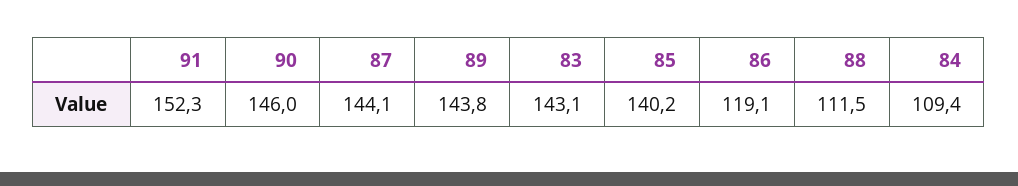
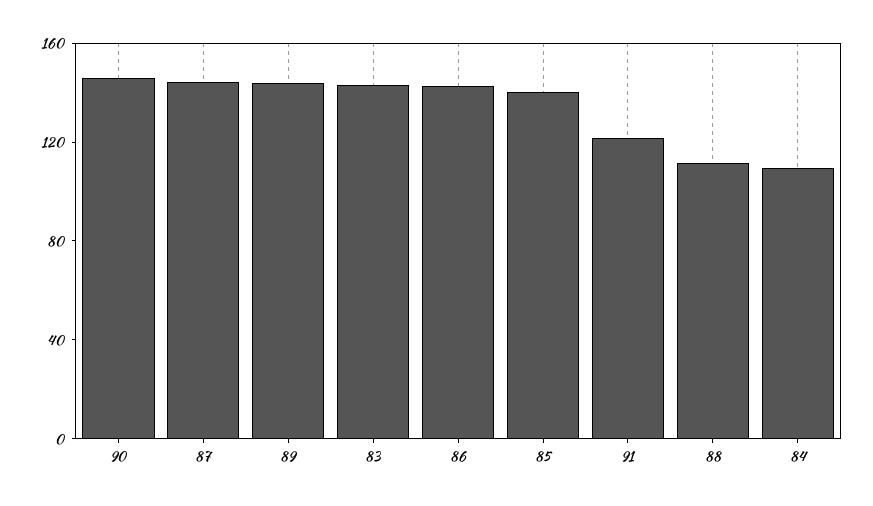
  {
-   "91": 152.3,
+   "91": 120,
    "90": 146,
    "87": 144.1,
    "89": 143.8,
    "83": 143.1,
    "85": 140.2,
-   "86": 119.1,
+   "86": 140,
    "88": 111.5,
    "84": 109.4
  }

